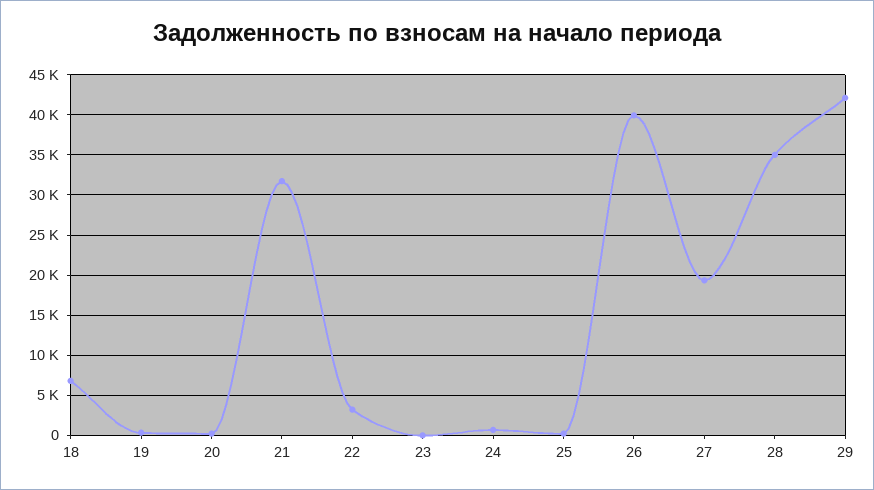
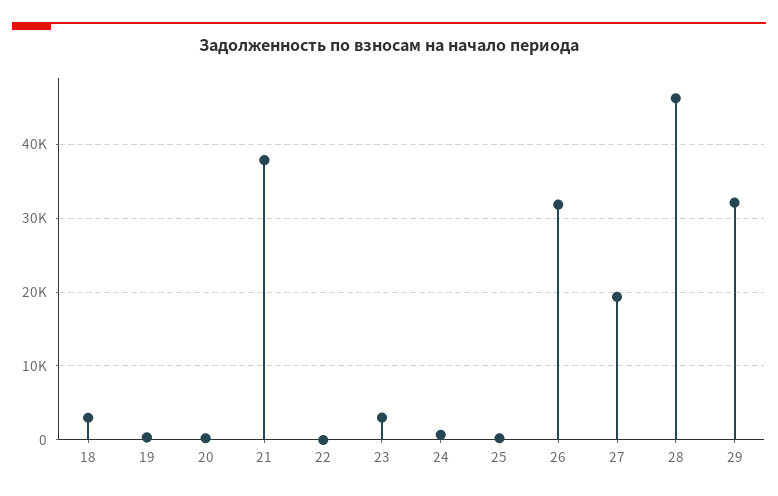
  {
-   "18": 7000,
+   "18": 3000,
    "19": 0,
    "20": 0,
-   "21": 32000,
+   "21": 38000,
-   "22": 3000,
+   "22": 0,
-   "23": 0,
+   "23": 3000,
    "24": 1000,
    "25": 0,
-   "26": 40000,
+   "26": 32000,
    "27": 19000,
-   "28": 35000,
+   "28": 46000,
-   "29": 42000
+   "29": 32000
  }

